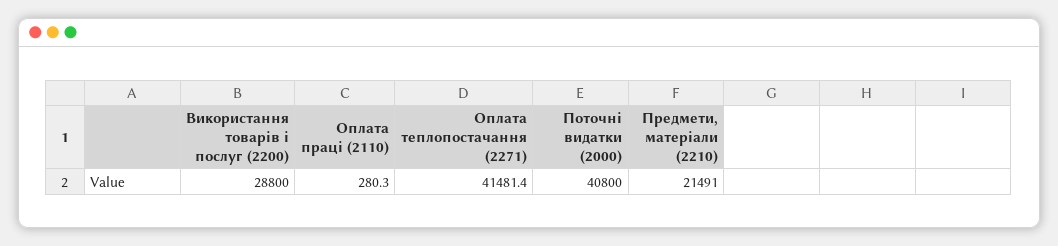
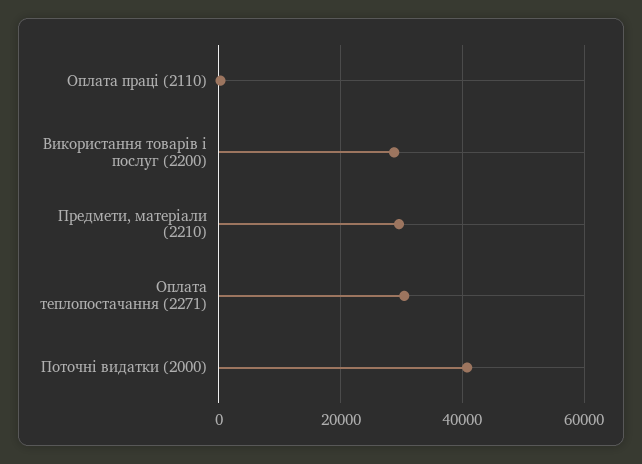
  {
    "Використання товарів і послуг (2200)": 28800,
    "Оплата праці (2110)": 280.3,
-   "Оплата теплопостачання (2271)": 41481.4,
+   "Оплата теплопостачання (2271)": 30000,
    "Поточні видатки (2000)": 40800,
-   "Предмети, матеріали (2210)": 21491
+   "Предмети, матеріали (2210)": 30000
  }

